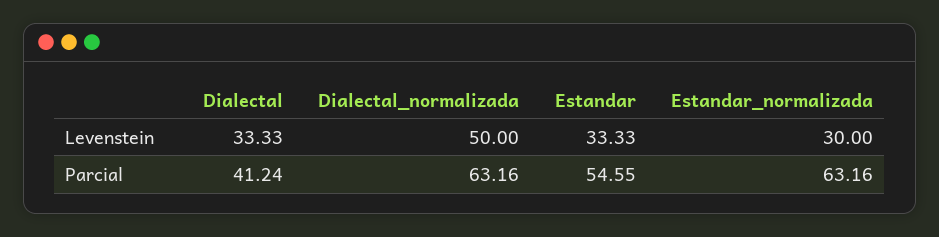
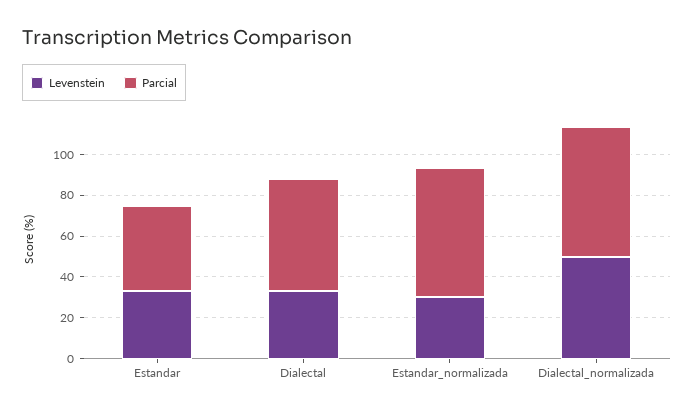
  {
    "Levenstein": {
      "Dialectal": 33.33,
      "Dialectal_normalizada": 50,
      "Estandar": 33.33,
      "Estandar_normalizada": 30
    },
    "Parcial": {
-     "Dialectal": 41.24,
+     "Dialectal": 55,
      "Dialectal_normalizada": 63.16,
-     "Estandar": 54.55,
+     "Estandar": 40,
      "Estandar_normalizada": 63.16
    }
  }

